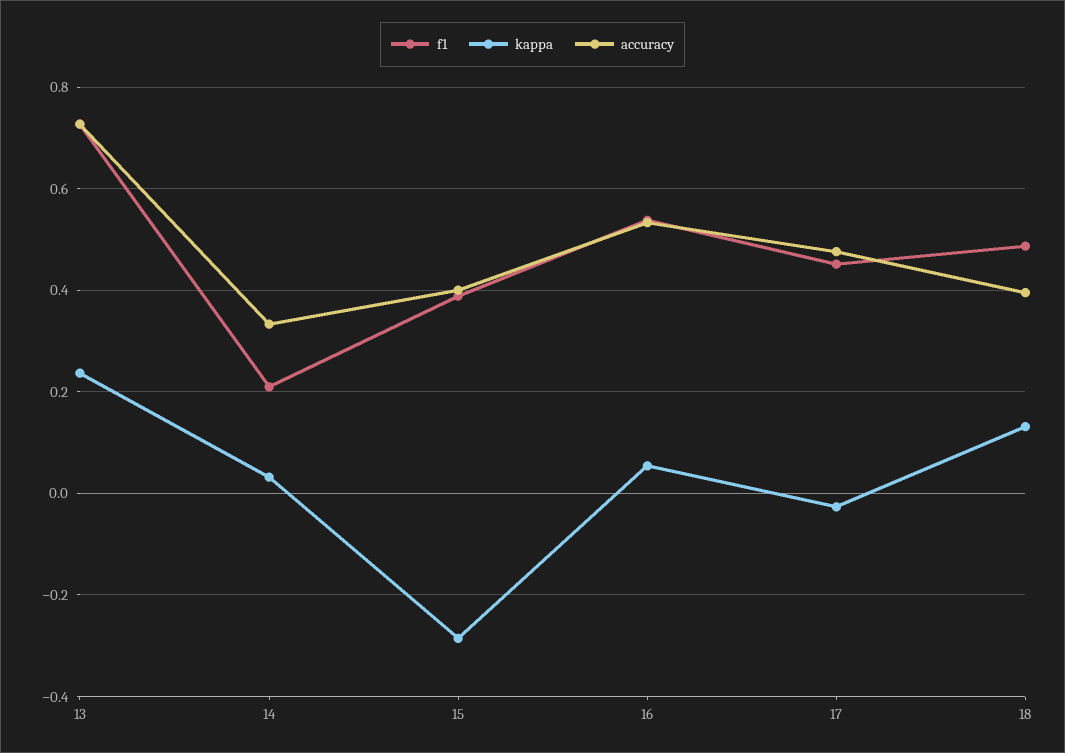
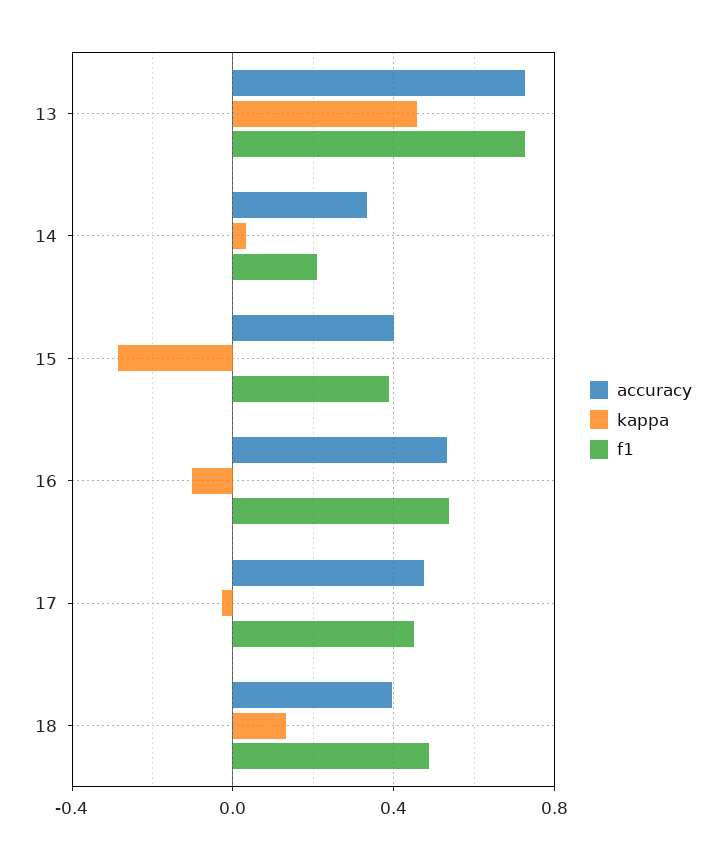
  {
    "f1": {
      "13": 0.72,
      "14": 0.2,
      "15": 0.38,
      "16": 0.54,
      "17": 0.46,
      "18": 0.48
    },
    "kappa": {
-     "13": 0.24,
+     "13": 0.45,
      "14": 0.04,
      "15": -0.28,
-     "16": 0.06,
+     "16": -0.1,
      "17": -0.02,
      "18": 0.14
    },
    "accuracy": {
      "13": 0.72,
      "14": 0.34,
      "15": 0.4,
      "16": 0.54,
      "17": 0.48,
      "18": 0.4
    }
  }

